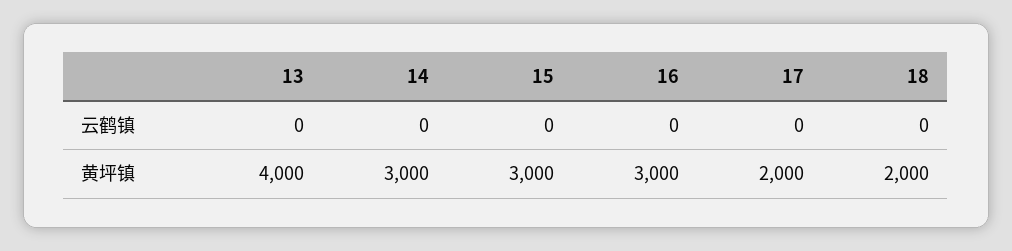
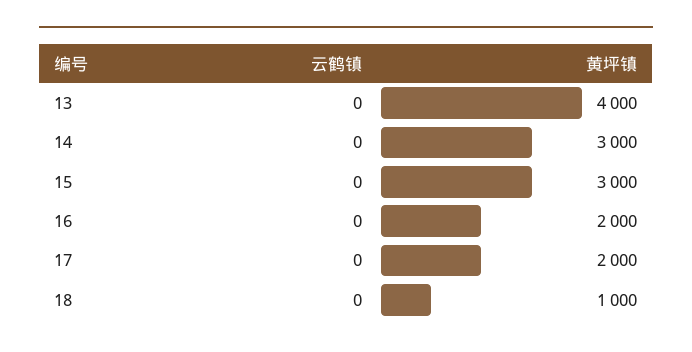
  {
    "13": {
      "云鹤镇": 0,
      "黄坪镇": 4000
    },
    "14": {
      "云鹤镇": 0,
      "黄坪镇": 3000
    },
    "15": {
      "云鹤镇": 0,
      "黄坪镇": 3000
    },
    "16": {
      "云鹤镇": 0,
-     "黄坪镇": 3000
+     "黄坪镇": 2000
    },
    "17": {
      "云鹤镇": 0,
      "黄坪镇": 2000
    },
    "18": {
      "云鹤镇": 0,
-     "黄坪镇": 2000
+     "黄坪镇": 1000
    }
  }

